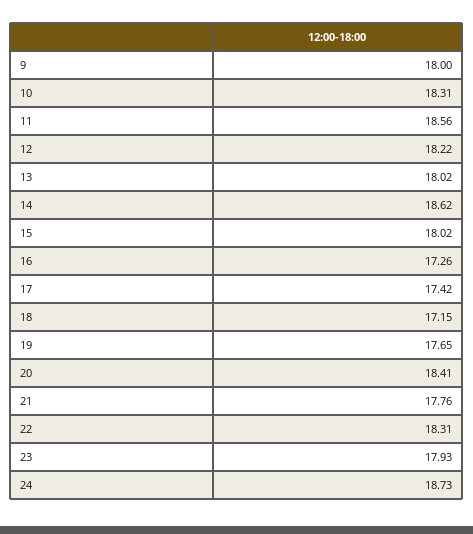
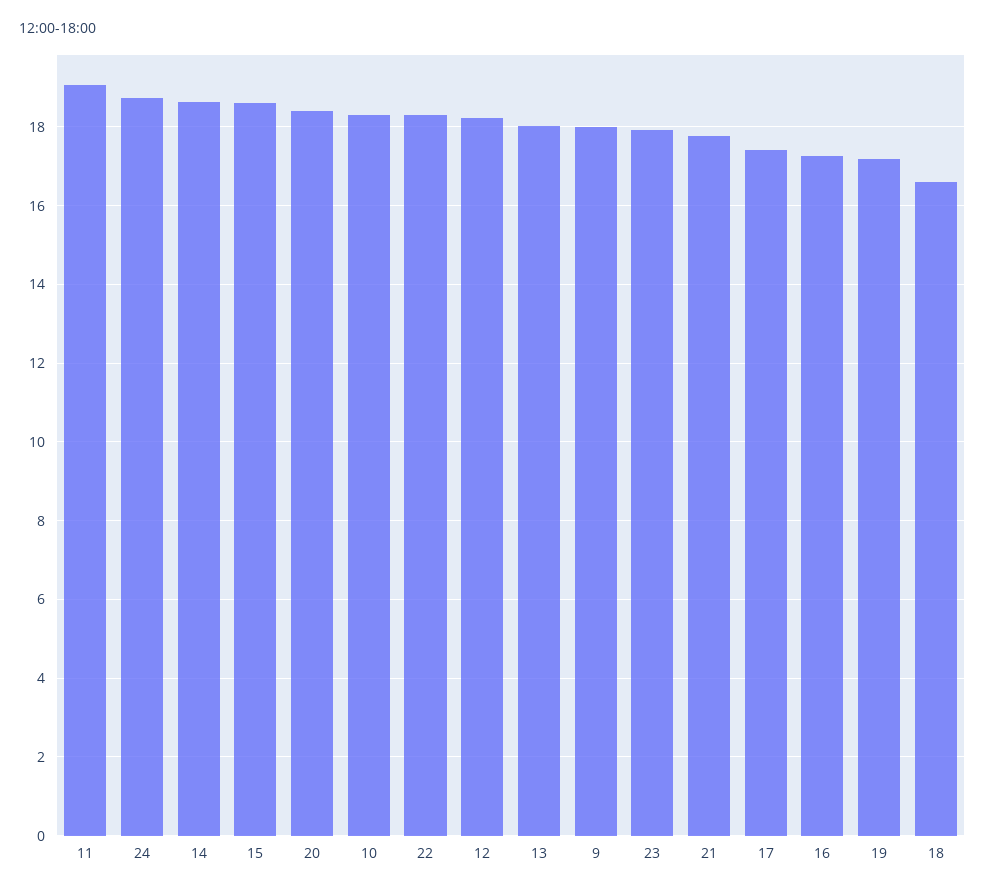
  {
    "9": 18,
    "10": 18.31,
-   "11": 18.56,
+   "11": 19,
    "12": 18.22,
    "13": 18.02,
    "14": 18.62,
-   "15": 18.02,
+   "15": 18.6,
    "16": 17.26,
    "17": 17.42,
-   "18": 17.15,
+   "18": 16.6,
-   "19": 17.65,
+   "19": 17.2,
    "20": 18.41,
    "21": 17.76,
    "22": 18.31,
    "23": 17.93,
    "24": 18.73
  }

